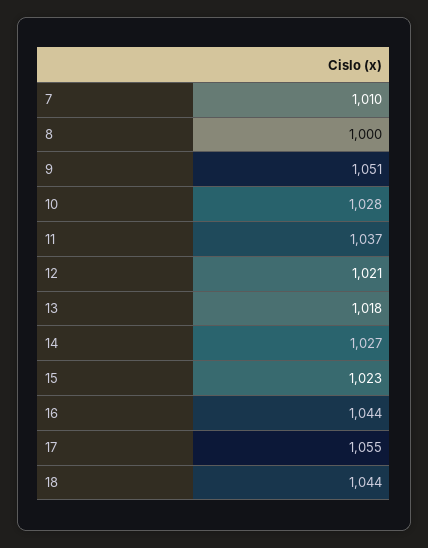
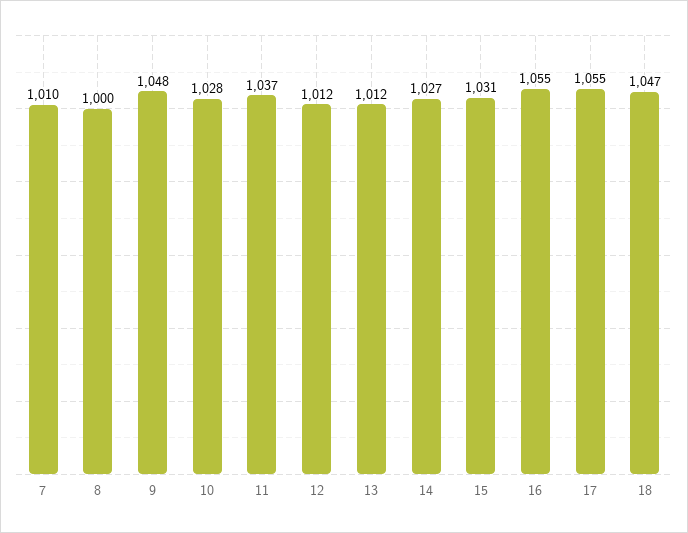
  {
    "7": 1010,
    "8": 1000,
-   "9": 1051,
+   "9": 1048,
    "10": 1028,
    "11": 1037,
-   "12": 1021,
+   "12": 1012,
-   "13": 1018,
+   "13": 1012,
    "14": 1027,
-   "15": 1023,
+   "15": 1031,
-   "16": 1044,
+   "16": 1055,
    "17": 1055,
-   "18": 1044
+   "18": 1047
  }

